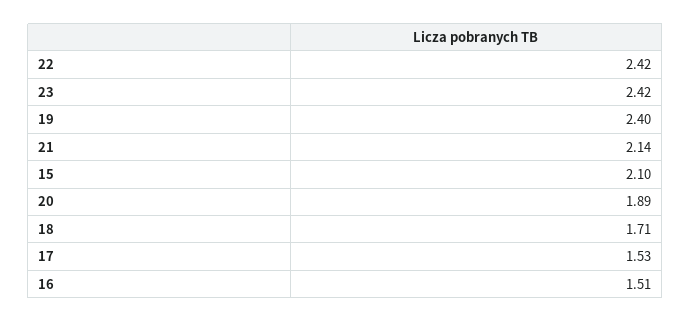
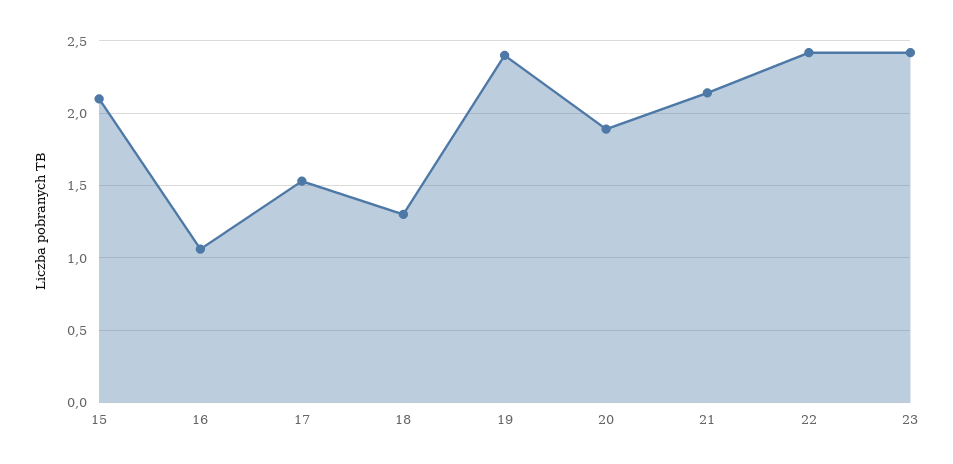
  {
    "22": 2.42,
    "23": 2.42,
    "19": 2.4,
    "21": 2.14,
    "15": 2.1,
    "20": 1.89,
-   "18": 1.71,
+   "18": 1.3,
    "17": 1.53,
-   "16": 1.51
+   "16": 1.05
  }

